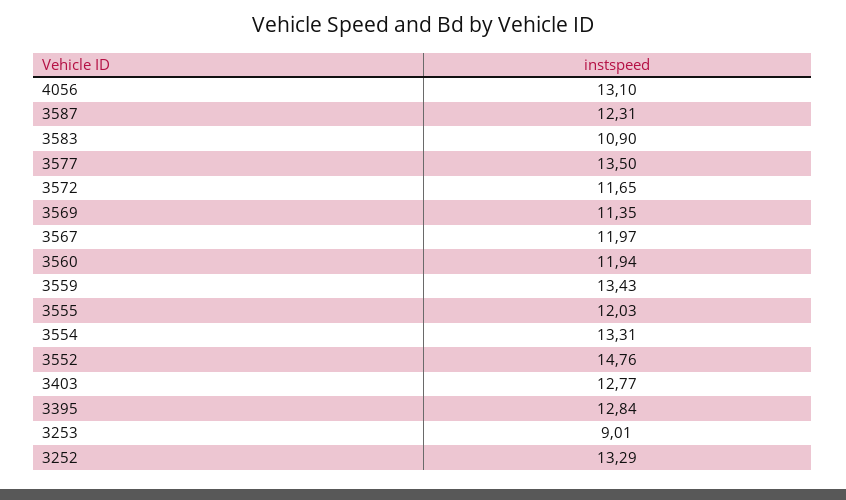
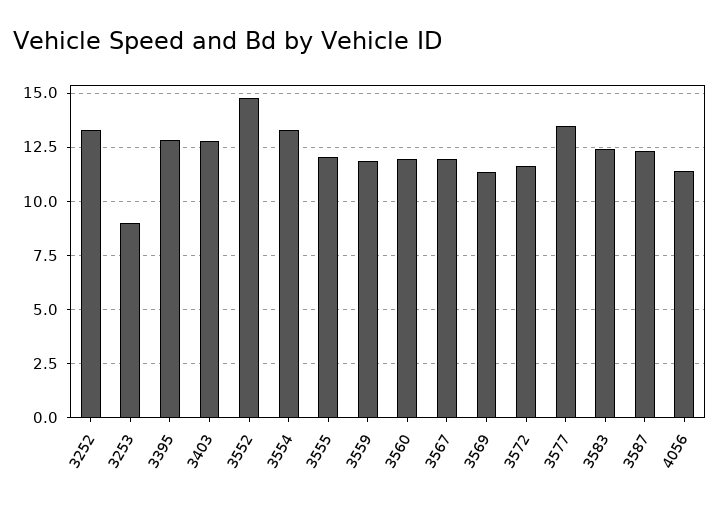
  {
-   "4056": 13.1,
+   "4056": 11.5,
    "3587": 12.31,
-   "3583": 10.9,
+   "3583": 12.5,
    "3577": 13.5,
    "3572": 11.65,
    "3569": 11.35,
    "3567": 11.97,
    "3560": 11.94,
-   "3559": 13.43,
+   "3559": 12,
    "3555": 12.03,
    "3554": 13.31,
    "3552": 14.76,
    "3403": 12.77,
    "3395": 12.84,
    "3253": 9.01,
    "3252": 13.29
  }

